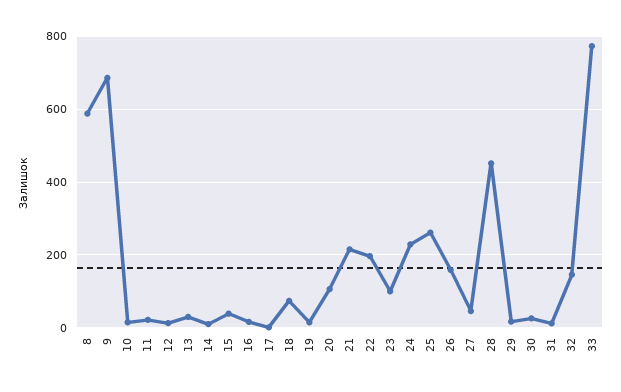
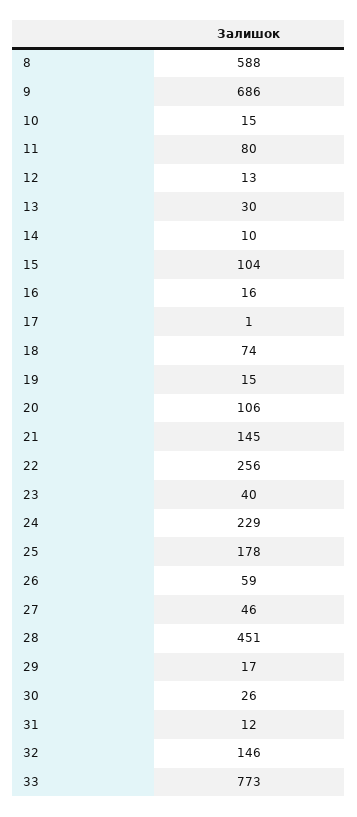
  {
    "8": 588,
    "9": 686,
    "10": 15,
-   "11": 20,
+   "11": 80,
    "12": 13,
    "13": 30,
    "14": 10,
-   "15": 40,
+   "15": 104,
    "16": 16,
    "17": 1,
    "18": 74,
    "19": 15,
    "20": 106,
-   "21": 220,
+   "21": 145,
-   "22": 200,
+   "22": 256,
-   "23": 100,
+   "23": 40,
    "24": 229,
-   "25": 260,
+   "25": 178,
-   "26": 160,
+   "26": 59,
    "27": 46,
    "28": 451,
    "29": 17,
    "30": 26,
    "31": 12,
    "32": 146,
    "33": 773
  }

